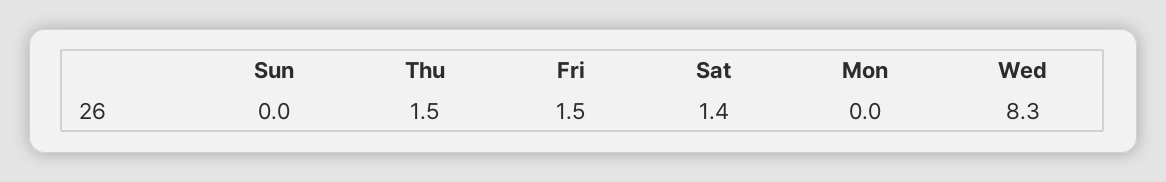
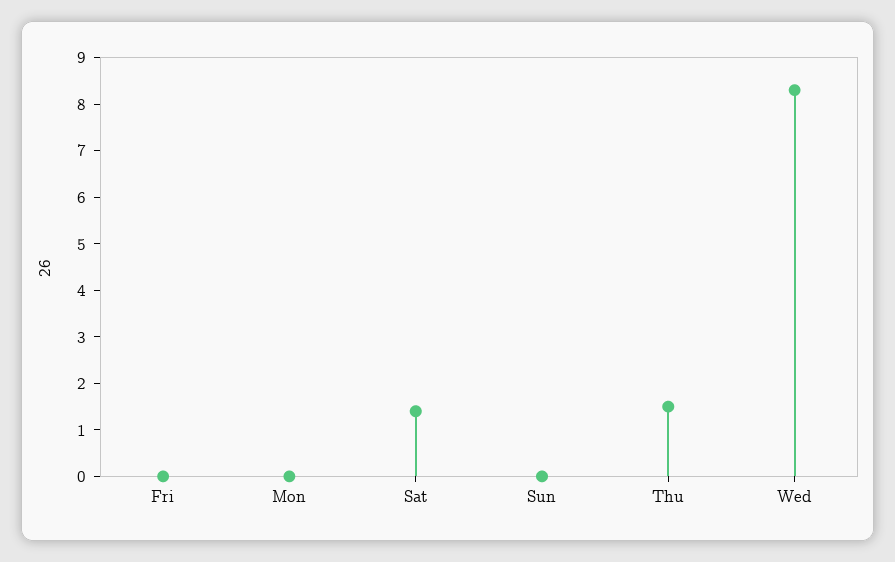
  {
    "Sun": 0,
    "Thu": 1.5,
-   "Fri": 1.5,
+   "Fri": 0,
    "Sat": 1.4,
    "Mon": 0,
    "Wed": 8.3
  }

